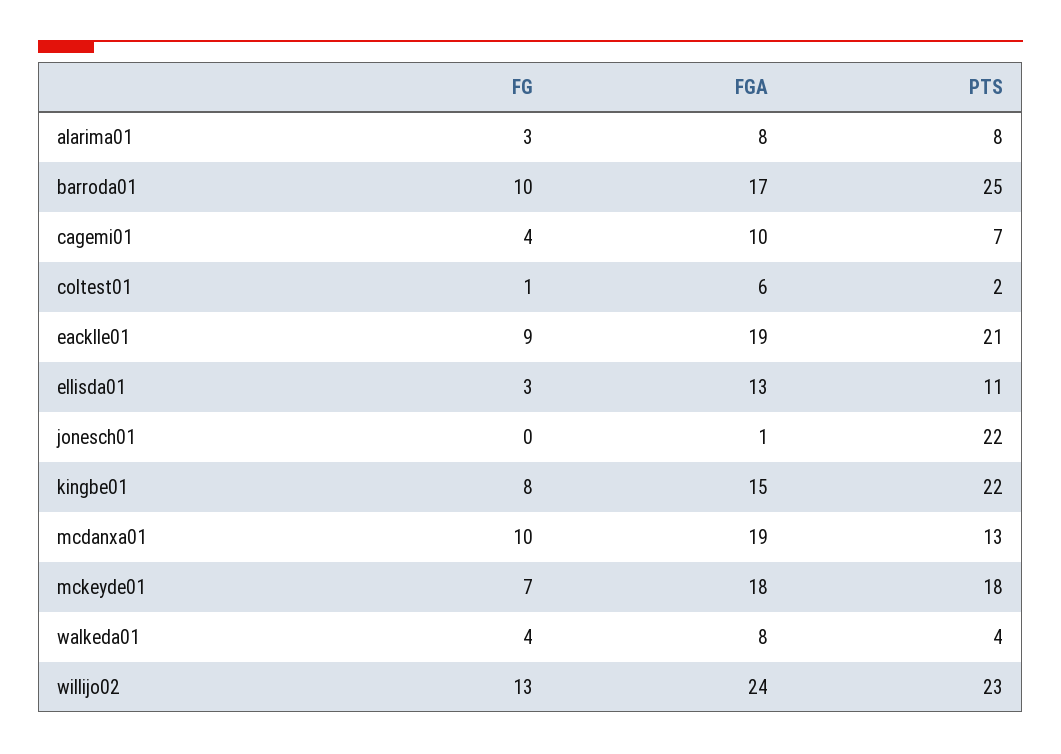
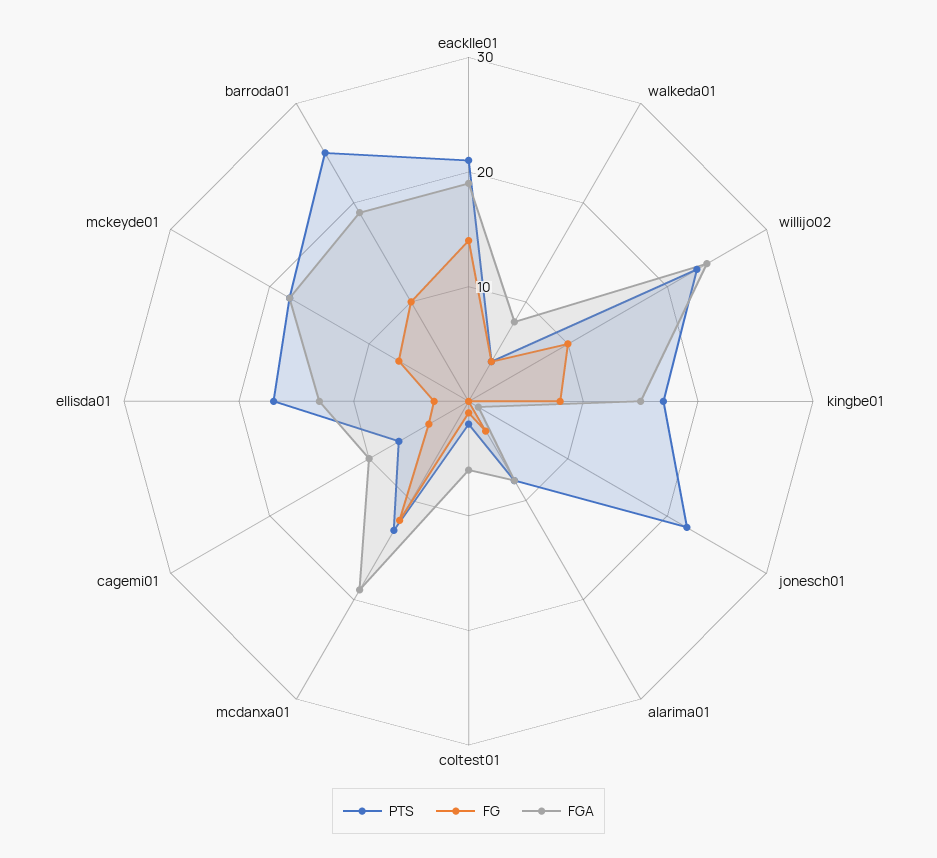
  {
    "FG": {
      "alarima01": 3,
      "barroda01": 10,
      "cagemi01": 4,
      "coltest01": 1,
-     "eacklle01": 9,
+     "eacklle01": 14,
      "ellisda01": 3,
      "jonesch01": 0,
      "kingbe01": 8,
-     "mcdanxa01": 10,
+     "mcdanxa01": 12,
      "mckeyde01": 7,
      "walkeda01": 4,
-     "willijo02": 13
+     "willijo02": 10
    },
    "FGA": {
      "alarima01": 8,
-     "barroda01": 17,
+     "barroda01": 19,
      "cagemi01": 10,
      "coltest01": 6,
      "eacklle01": 19,
      "ellisda01": 13,
      "jonesch01": 1,
      "kingbe01": 15,
      "mcdanxa01": 19,
      "mckeyde01": 18,
      "walkeda01": 8,
      "willijo02": 24
    },
    "PTS": {
      "alarima01": 8,
      "barroda01": 25,
      "cagemi01": 7,
      "coltest01": 2,
      "eacklle01": 21,
-     "ellisda01": 11,
+     "ellisda01": 17,
      "jonesch01": 22,
-     "kingbe01": 22,
+     "kingbe01": 17,
      "mcdanxa01": 13,
      "mckeyde01": 18,
      "walkeda01": 4,
      "willijo02": 23
    }
  }

